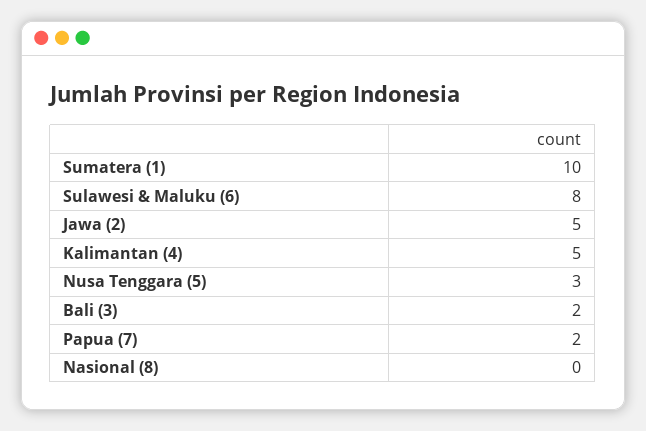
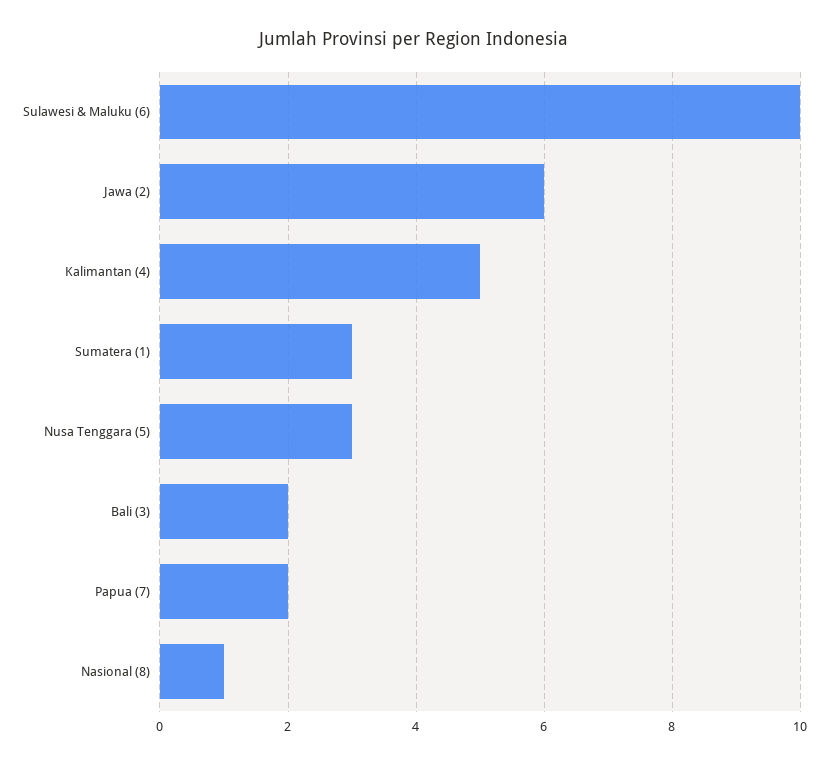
  {
-   "Sumatera (1)": 10,
+   "Sumatera (1)": 3,
-   "Sulawesi & Maluku (6)": 8,
+   "Sulawesi & Maluku (6)": 10,
-   "Jawa (2)": 5,
+   "Jawa (2)": 6,
    "Kalimantan (4)": 5,
    "Nusa Tenggara (5)": 3,
    "Bali (3)": 2,
    "Papua (7)": 2,
-   "Nasional (8)": 0
+   "Nasional (8)": 1
  }

